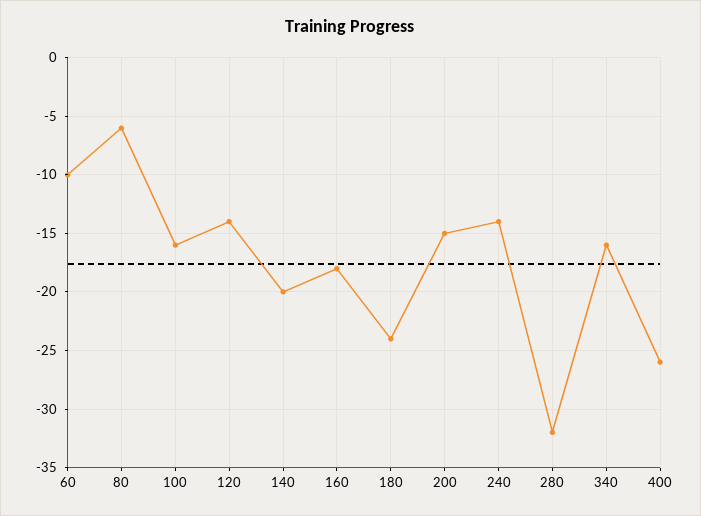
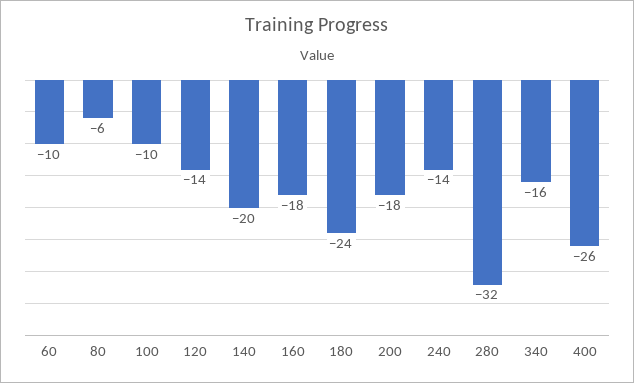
  {
    "60": -10,
    "80": -6,
-   "100": -16,
+   "100": -10,
    "120": -14,
    "140": -20,
    "160": -18,
    "180": -24,
-   "200": -15,
+   "200": -18,
    "240": -14,
    "280": -32,
    "340": -16,
    "400": -26
  }

